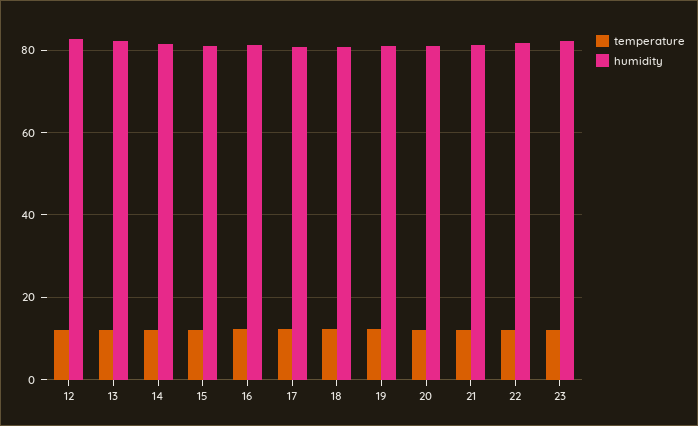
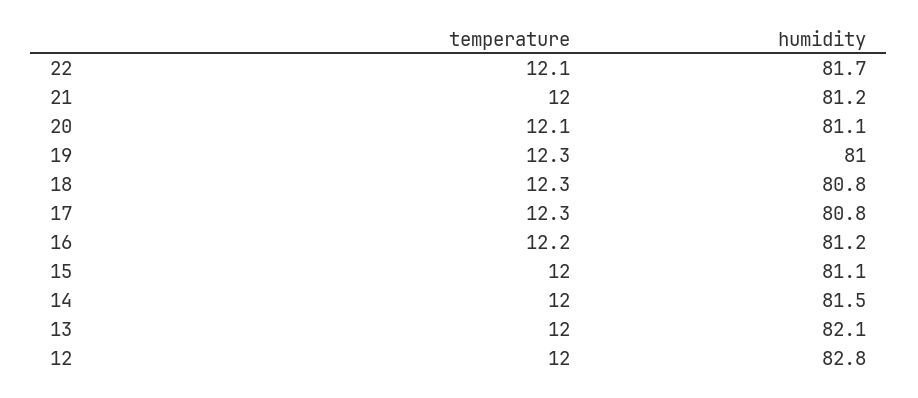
  {
    "temperature": {
      "12": 12,
      "13": 12,
      "14": 12,
      "15": 12,
      "16": 12.2,
      "17": 12.3,
      "18": 12.3,
      "19": 12.3,
      "20": 12.1,
      "21": 12,
-     "22": 12.1,
+     "22": 12.1
-     "23": 12
    },
    "humidity": {
      "12": 82.8,
      "13": 82.1,
      "14": 81.5,
      "15": 81.1,
      "16": 81.2,
      "17": 80.8,
      "18": 80.8,
      "19": 81,
      "20": 81.1,
      "21": 81.2,
-     "22": 81.7,
+     "22": 81.7
-     "23": 82
    }
  }

